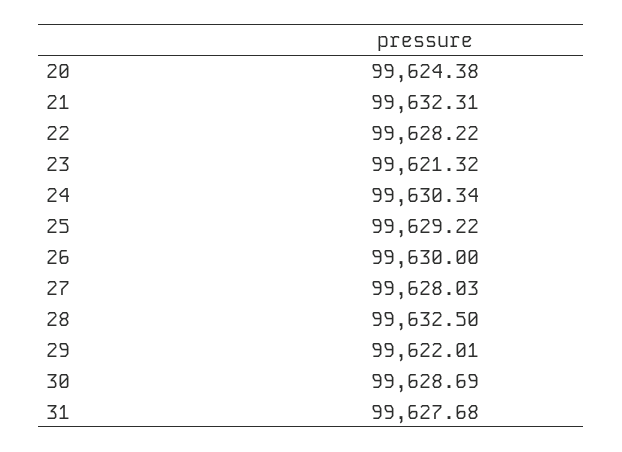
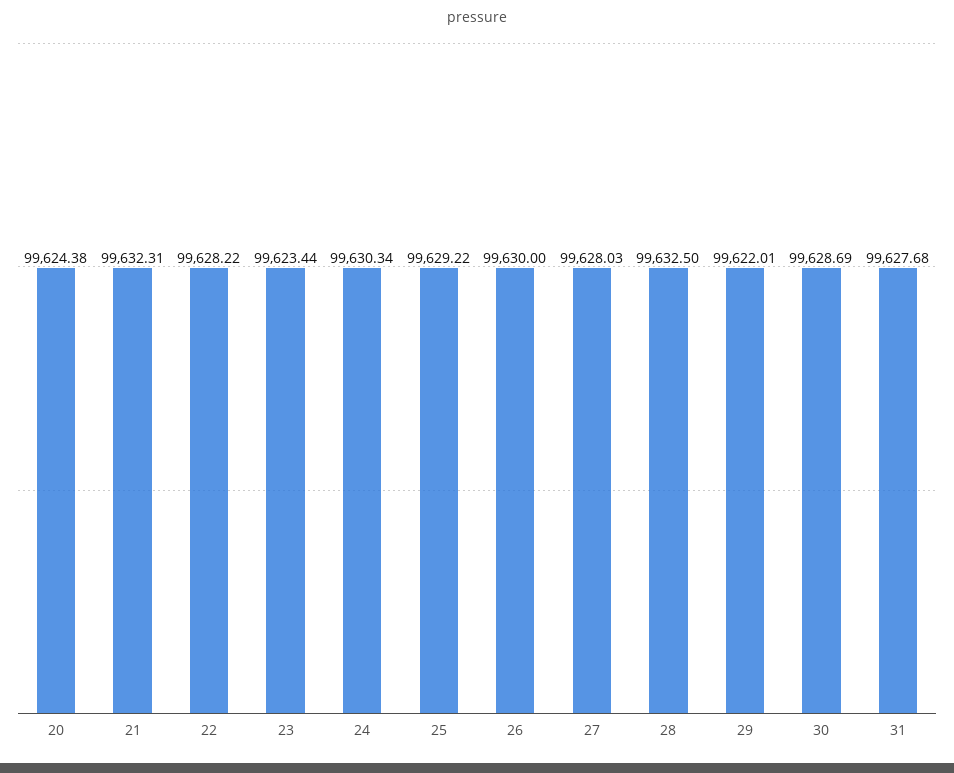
  {
    "20": 99624.38,
    "21": 99632.31,
    "22": 99628.22,
-   "23": 99621.32,
+   "23": 99623.44,
    "24": 99630.34,
    "25": 99629.22,
    "26": 99630,
    "27": 99628.03,
    "28": 99632.5,
    "29": 99622.01,
    "30": 99628.69,
    "31": 99627.68
  }

